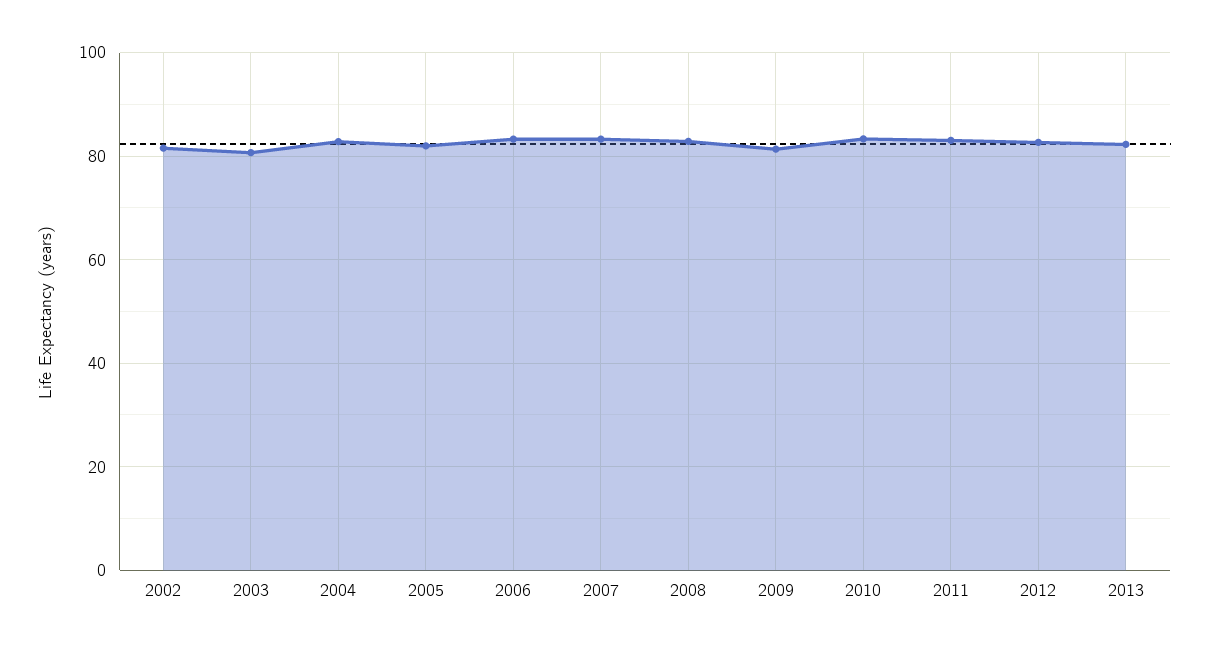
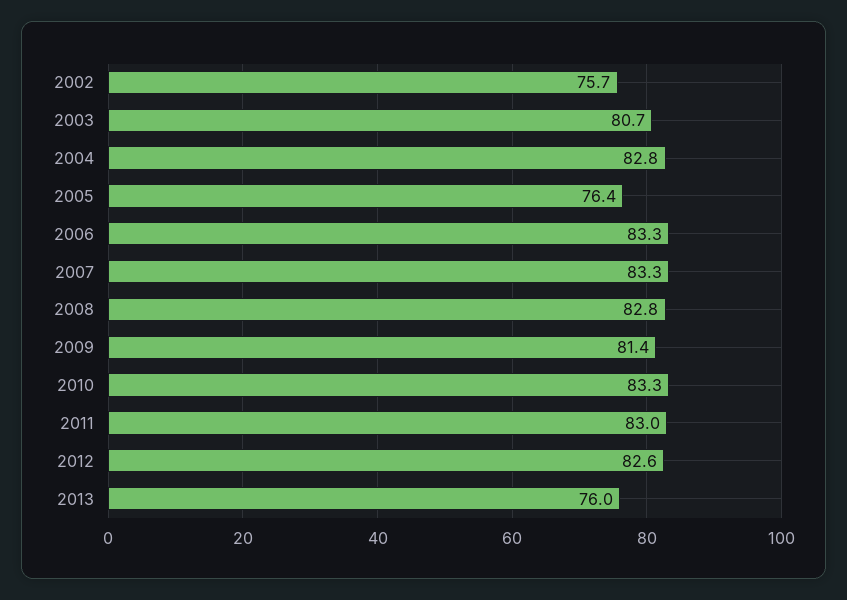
  {
-   "2002": 82,
+   "2002": 75.7,
    "2003": 80.7,
    "2004": 82.8,
-   "2005": 82,
+   "2005": 76.4,
    "2006": 83.3,
    "2007": 83.3,
    "2008": 82.8,
    "2009": 81.4,
    "2010": 83.3,
    "2011": 83,
    "2012": 82.6,
-   "2013": 82
+   "2013": 76
  }

